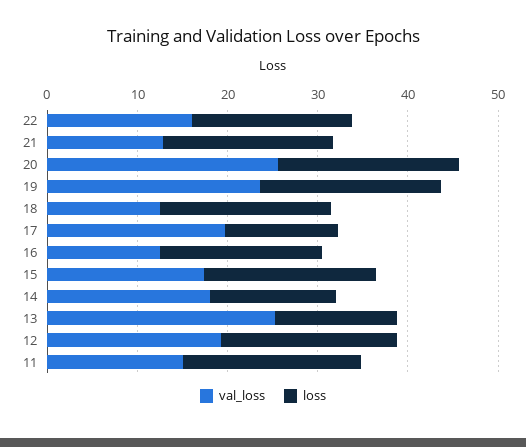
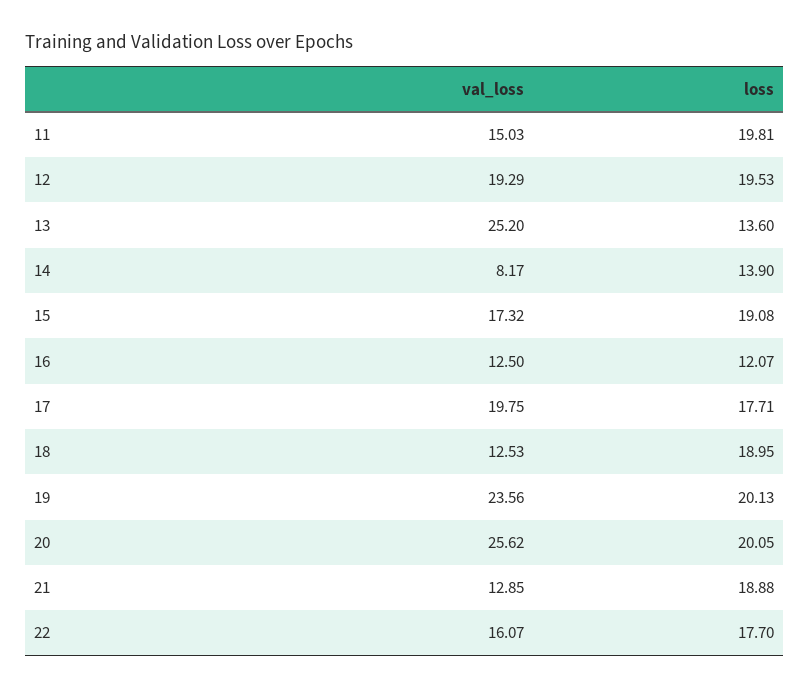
  {
    "val_loss": {
      "22": 16.07,
      "21": 12.85,
      "20": 25.62,
      "19": 23.56,
      "18": 12.53,
      "17": 19.75,
      "16": 12.5,
      "15": 17.32,
-     "14": 18,
+     "14": 8.17,
      "13": 25.2,
      "12": 19.29,
      "11": 15.03
    },
    "loss": {
      "22": 17.7,
      "21": 18.88,
      "20": 20.05,
      "19": 20.13,
      "18": 18.95,
-     "17": 12,
+     "17": 17.71,
-     "16": 18,
+     "16": 12.07,
      "15": 19.08,
      "14": 13.9,
      "13": 13.6,
      "12": 19.53,
      "11": 19.81
    }
  }

